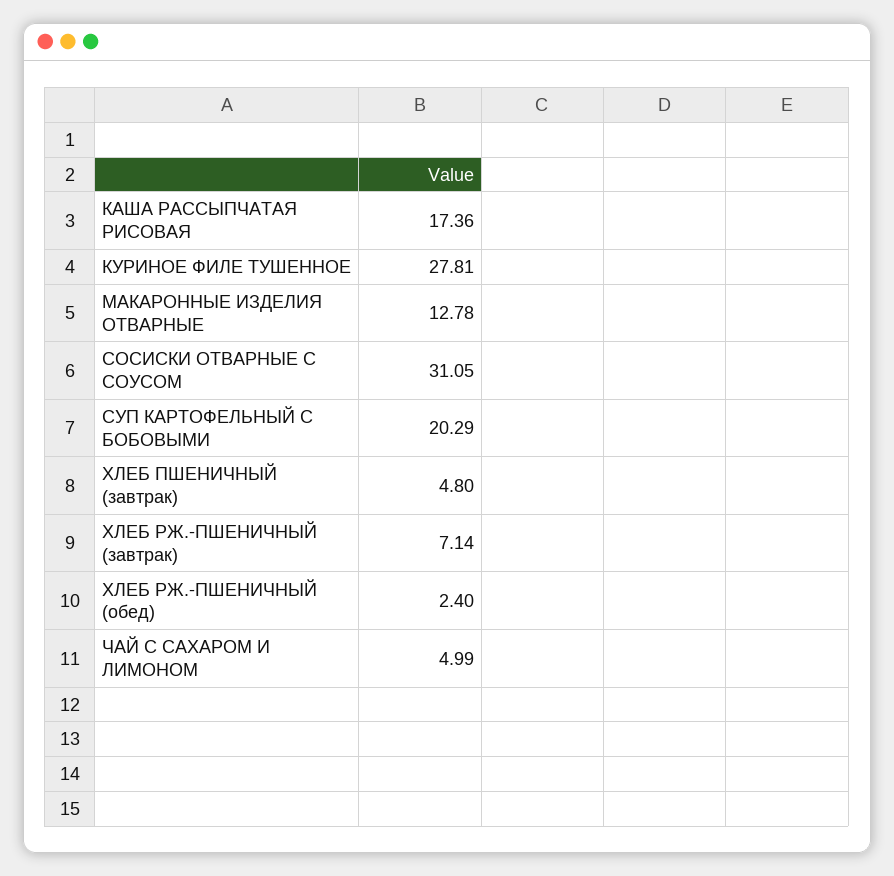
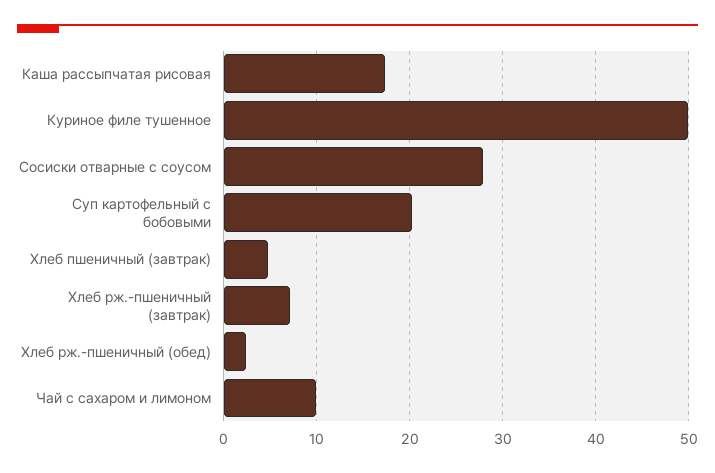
  {
    "КАША РАССЫПЧАТАЯ РИСОВАЯ": 17.36,
-   "КУРИНОЕ ФИЛЕ ТУШЕННОЕ": 27.81,
+   "КУРИНОЕ ФИЛЕ ТУШЕННОЕ": 50,
-   "МАКАРОННЫЕ ИЗДЕЛИЯ ОТВАРНЫЕ": 12.78,
-   "СОСИСКИ ОТВАРНЫЕ С СОУСОМ": 31.05,
+   "СОСИСКИ ОТВАРНЫЕ С СОУСОМ": 28,
    "СУП КАРТОФЕЛЬНЫЙ С БОБОВЫМИ": 20.29,
    "ХЛЕБ ПШЕНИЧНЫЙ (завтрак)": 4.8,
    "ХЛЕБ РЖ.-ПШЕНИЧНЫЙ (завтрак)": 7.14,
    "ХЛЕБ РЖ.-ПШЕНИЧНЫЙ (обед)": 2.4,
-   "ЧАЙ С САХАРОМ И ЛИМОНОМ": 4.99
+   "ЧАЙ С САХАРОМ И ЛИМОНОМ": 10
  }

